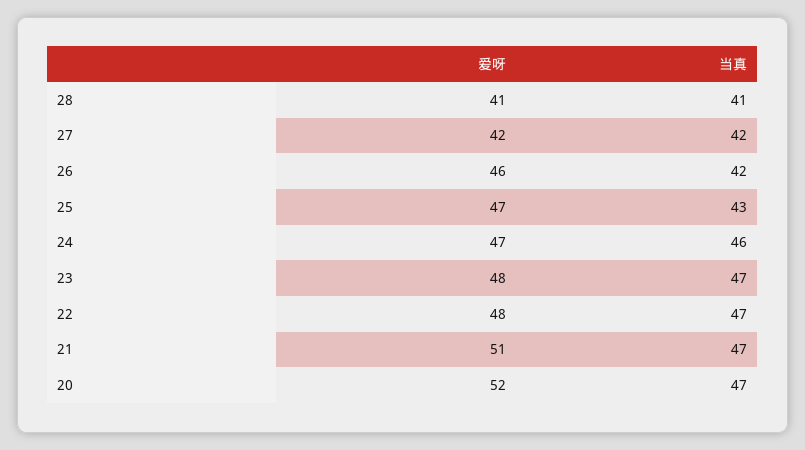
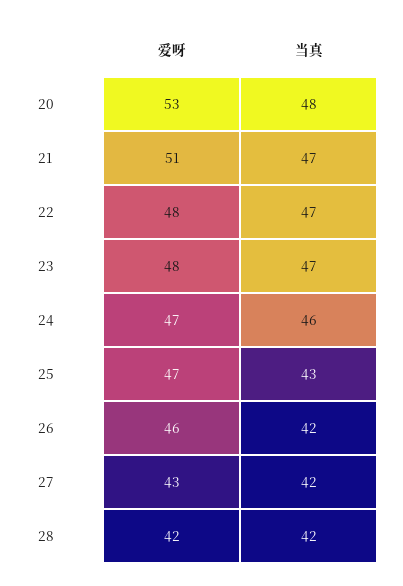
  {
    "爱呀": {
-     "28": 41,
+     "28": 42,
-     "27": 42,
+     "27": 43,
      "26": 46,
      "25": 47,
      "24": 47,
      "23": 48,
      "22": 48,
      "21": 51,
-     "20": 52
+     "20": 53
    },
    "当真": {
-     "28": 41,
+     "28": 42,
      "27": 42,
      "26": 42,
      "25": 43,
      "24": 46,
      "23": 47,
      "22": 47,
      "21": 47,
-     "20": 47
+     "20": 48
    }
  }

